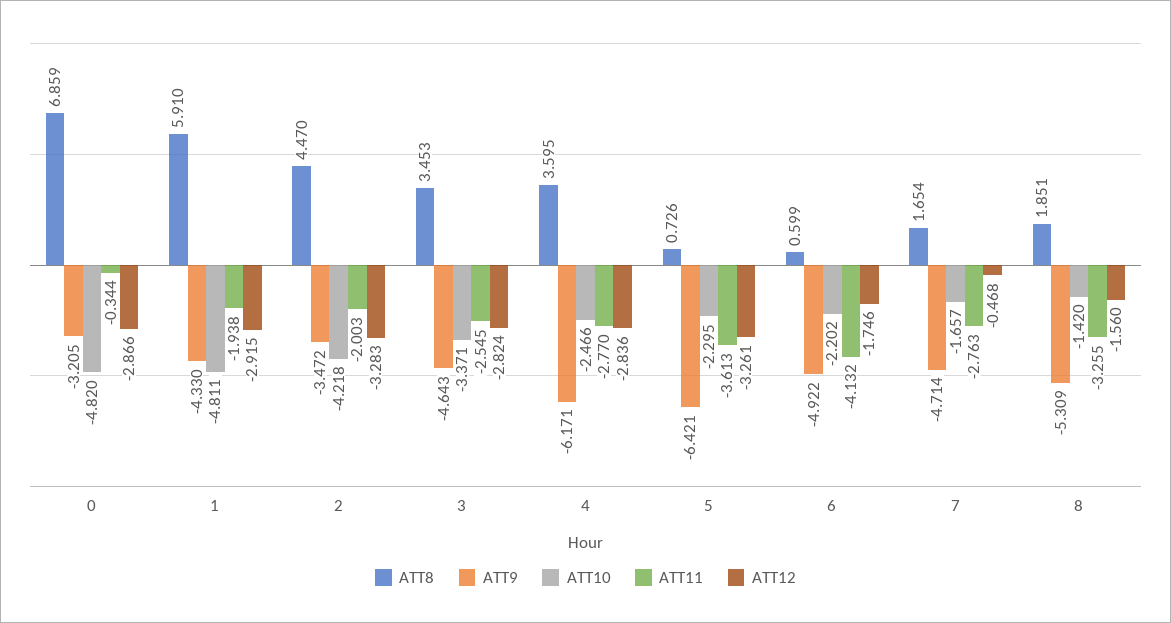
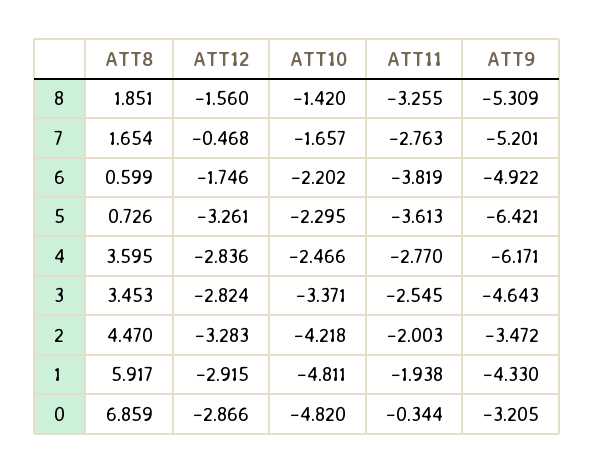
  {
    "ATT8": {
      "0": 6.859,
-     "1": 5.91,
+     "1": 5.917,
      "2": 4.47,
      "3": 3.453,
      "4": 3.595,
      "5": 0.726,
      "6": 0.599,
      "7": 1.654,
      "8": 1.851
    },
    "ATT9": {
      "0": -3.205,
      "1": -4.33,
      "2": -3.472,
      "3": -4.643,
      "4": -6.171,
      "5": -6.421,
      "6": -4.922,
-     "7": -4.714,
+     "7": -5.201,
      "8": -5.309
    },
    "ATT10": {
      "0": -4.82,
      "1": -4.811,
      "2": -4.218,
      "3": -3.371,
      "4": -2.466,
      "5": -2.295,
      "6": -2.202,
      "7": -1.657,
      "8": -1.42
    },
    "ATT11": {
      "0": -0.344,
      "1": -1.938,
      "2": -2.003,
      "3": -2.545,
      "4": -2.77,
      "5": -3.613,
-     "6": -4.132,
+     "6": -3.819,
      "7": -2.763,
      "8": -3.255
    },
    "ATT12": {
      "0": -2.866,
      "1": -2.915,
      "2": -3.283,
      "3": -2.824,
      "4": -2.836,
      "5": -3.261,
      "6": -1.746,
      "7": -0.468,
      "8": -1.56
    }
  }

